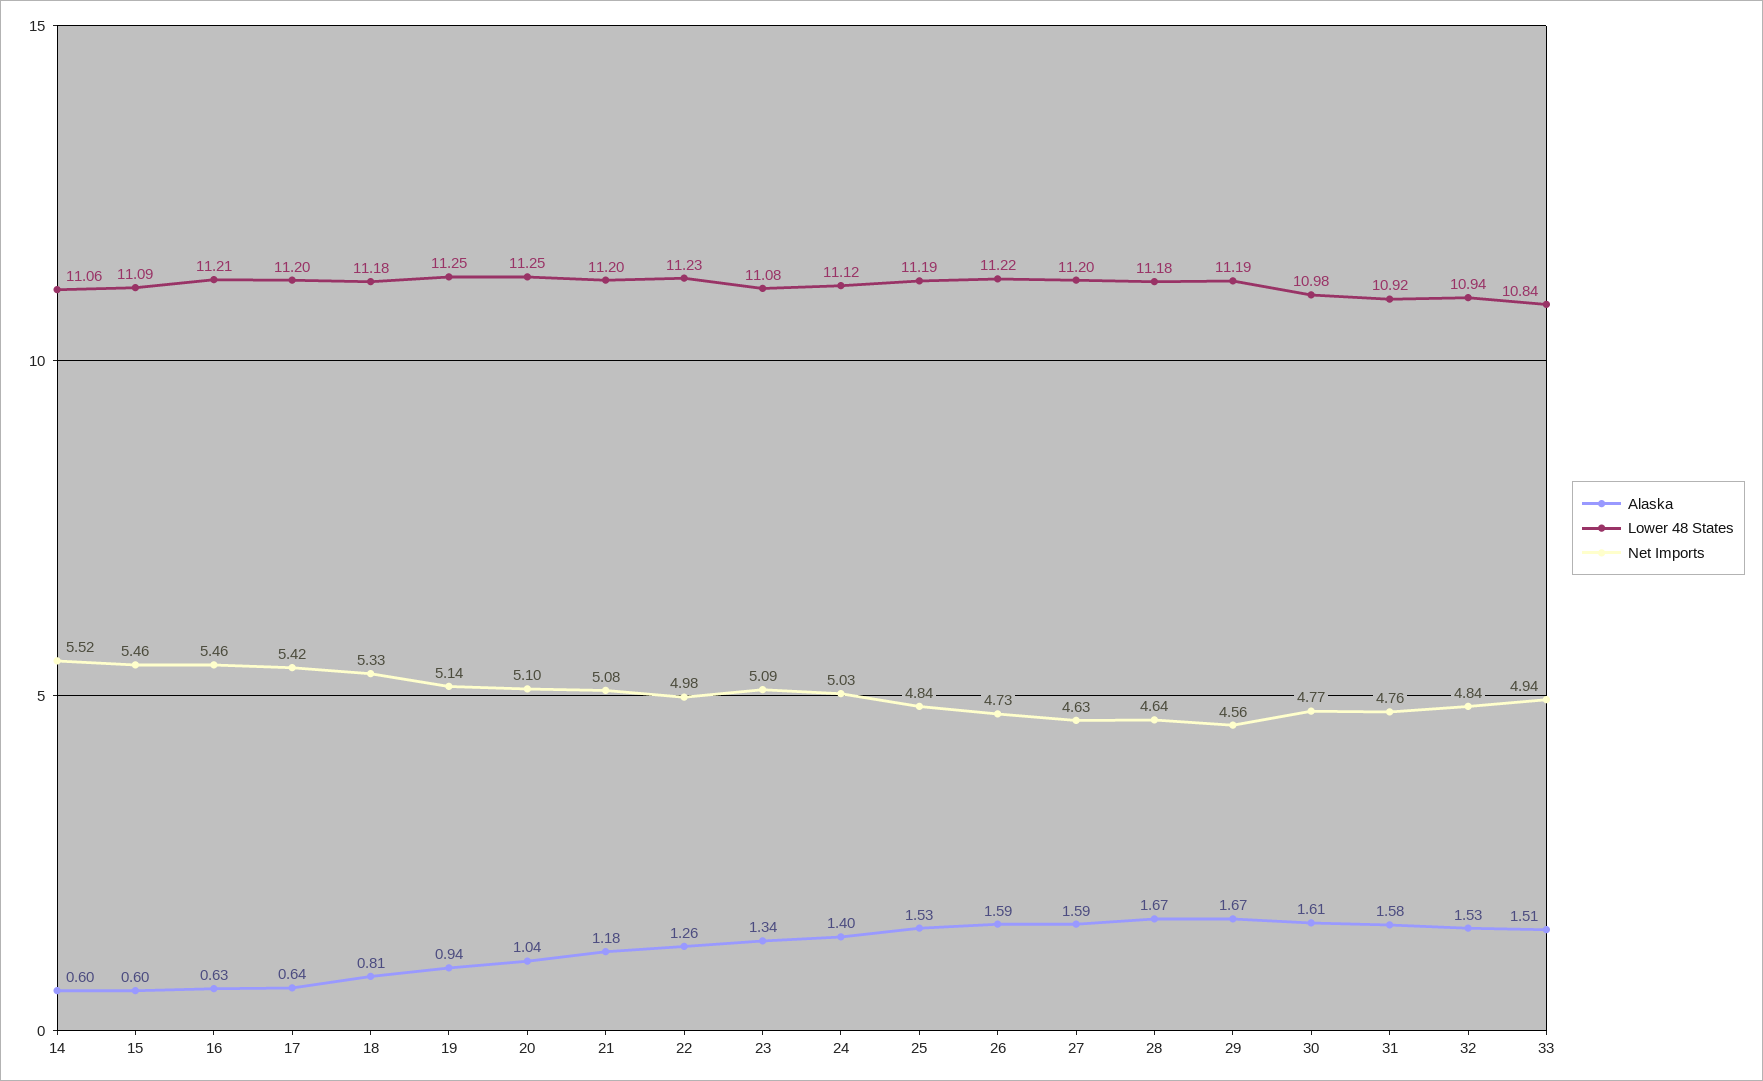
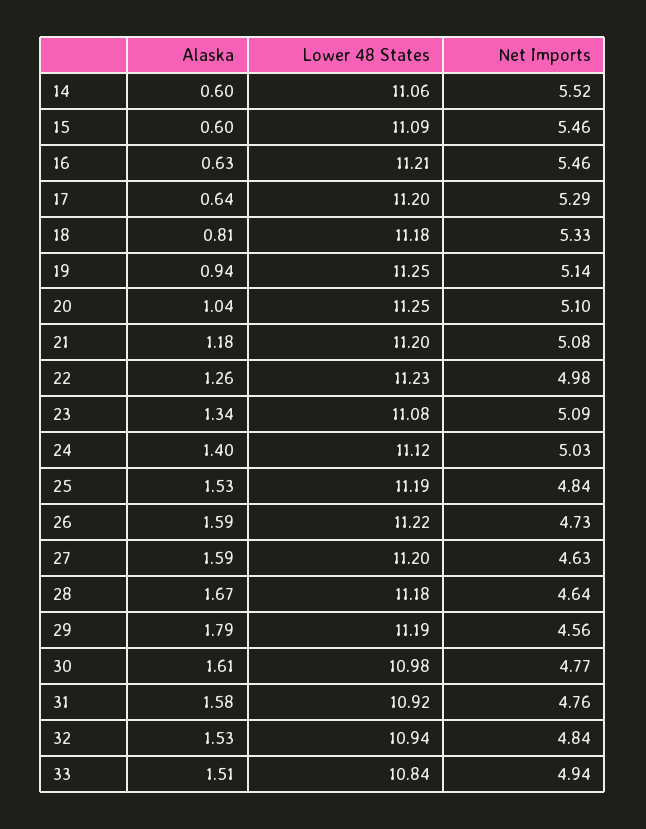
  {
    "Alaska": {
      "14": 0.6,
      "15": 0.6,
      "16": 0.63,
      "17": 0.64,
      "18": 0.81,
      "19": 0.94,
      "20": 1.04,
      "21": 1.18,
      "22": 1.26,
      "23": 1.34,
      "24": 1.4,
      "25": 1.53,
      "26": 1.59,
      "27": 1.59,
      "28": 1.67,
-     "29": 1.67,
+     "29": 1.79,
      "30": 1.61,
      "31": 1.58,
      "32": 1.53,
      "33": 1.51
    },
    "Lower 48 States": {
      "14": 11.06,
      "15": 11.09,
      "16": 11.21,
      "17": 11.2,
      "18": 11.18,
      "19": 11.25,
      "20": 11.25,
      "21": 11.2,
      "22": 11.23,
      "23": 11.08,
      "24": 11.12,
      "25": 11.19,
      "26": 11.22,
      "27": 11.2,
      "28": 11.18,
      "29": 11.19,
      "30": 10.98,
      "31": 10.92,
      "32": 10.94,
      "33": 10.84
    },
    "Net Imports": {
      "14": 5.52,
      "15": 5.46,
      "16": 5.46,
-     "17": 5.42,
+     "17": 5.29,
      "18": 5.33,
      "19": 5.14,
      "20": 5.1,
      "21": 5.08,
      "22": 4.98,
      "23": 5.09,
      "24": 5.03,
      "25": 4.84,
      "26": 4.73,
      "27": 4.63,
      "28": 4.64,
      "29": 4.56,
      "30": 4.77,
      "31": 4.76,
      "32": 4.84,
      "33": 4.94
    }
  }

